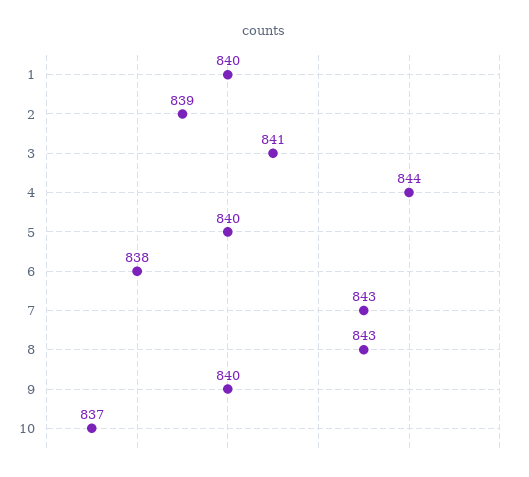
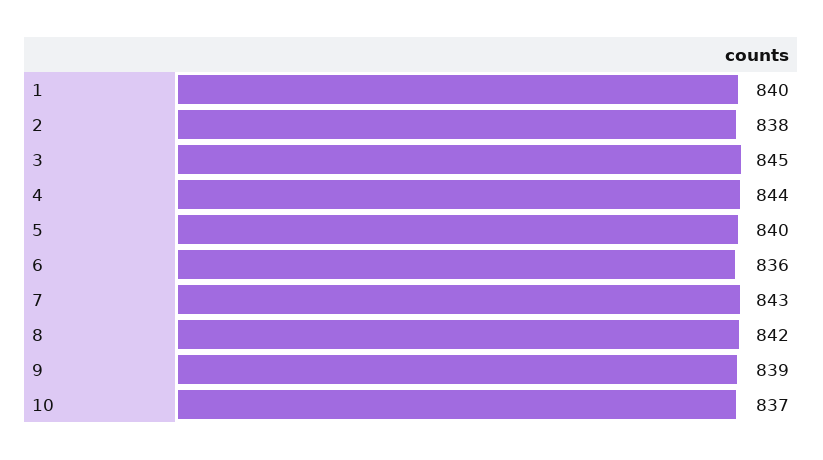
  {
    "1": 840,
-   "2": 839,
+   "2": 838,
-   "3": 841,
+   "3": 845,
    "4": 844,
    "5": 840,
-   "6": 838,
+   "6": 836,
    "7": 843,
-   "8": 843,
+   "8": 842,
-   "9": 840,
+   "9": 839,
    "10": 837
  }

